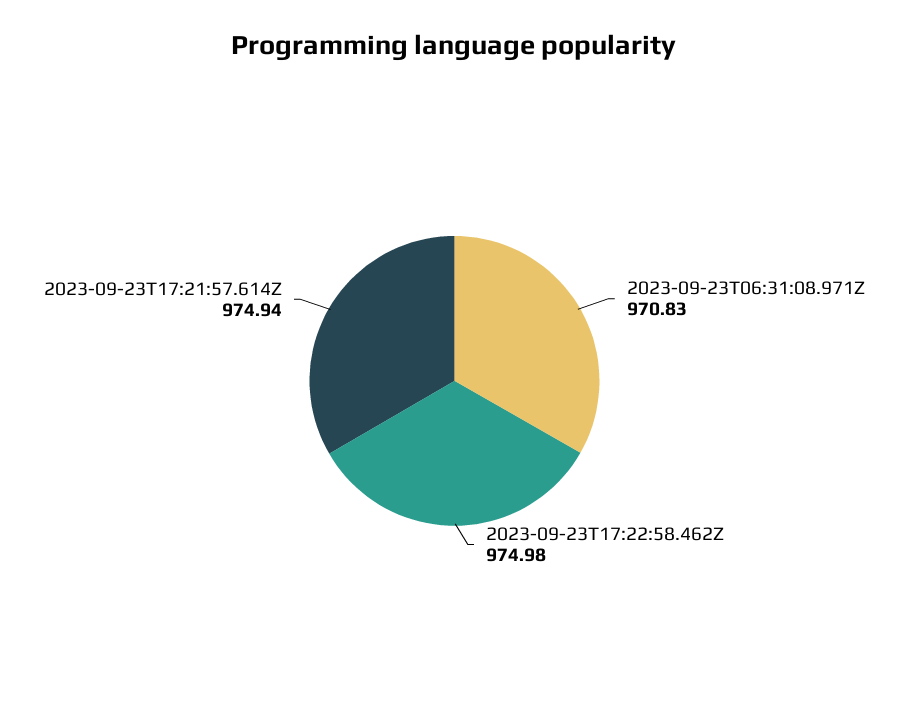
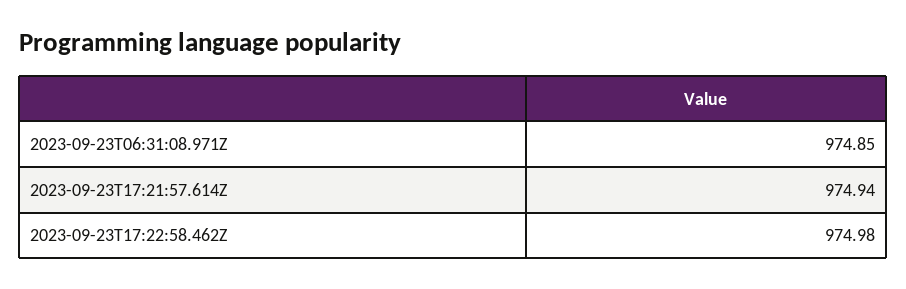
  {
-   "2023-09-23T06:31:08.971Z": 970.83,
+   "2023-09-23T06:31:08.971Z": 974.85,
    "2023-09-23T17:22:58.462Z": 974.98,
    "2023-09-23T17:21:57.614Z": 974.94
  }

